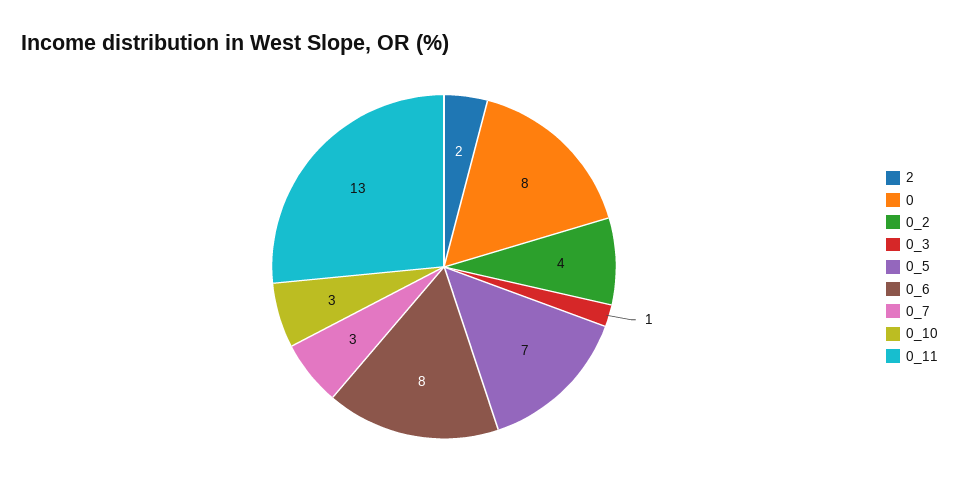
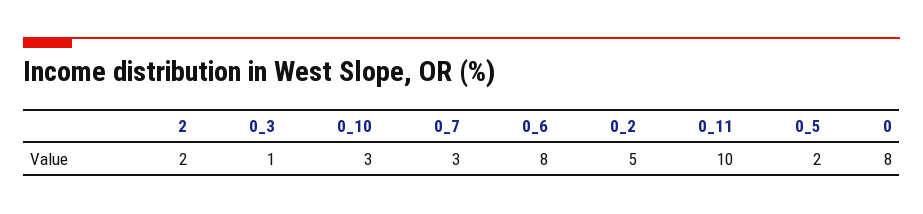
  {
    "2": 2,
    "0": 8,
-   "0_2": 4,
+   "0_2": 5,
    "0_3": 1,
-   "0_5": 7,
+   "0_5": 2,
    "0_6": 8,
    "0_7": 3,
    "0_10": 3,
-   "0_11": 13
+   "0_11": 10
  }

